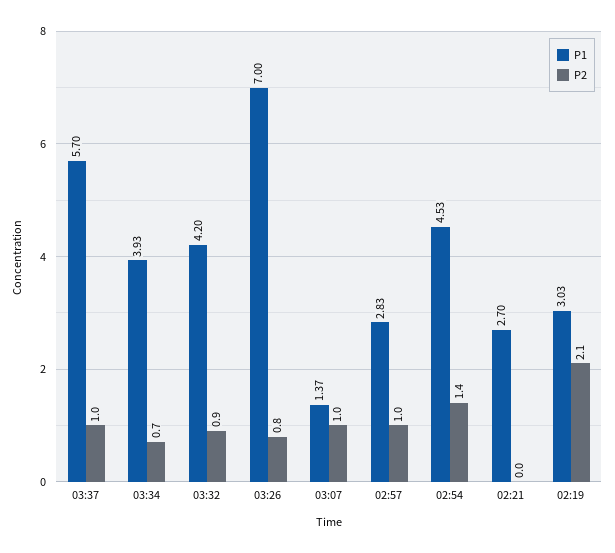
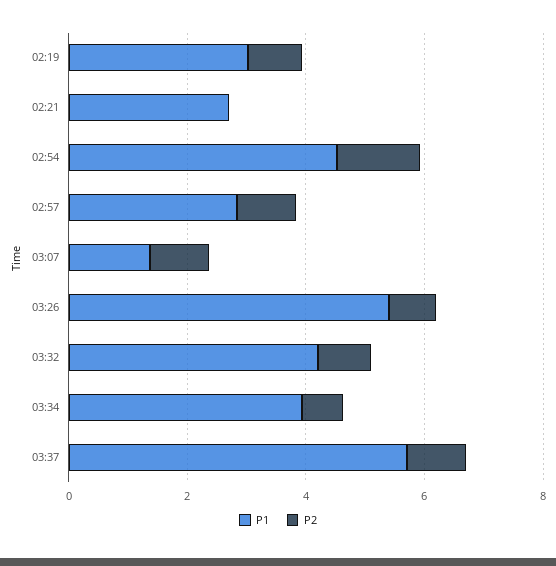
  {
    "P1": {
      "03:37": 5.7,
      "03:34": 3.93,
      "03:32": 4.2,
-     "03:26": 7,
+     "03:26": 5.5,
      "03:07": 1.37,
      "02:57": 2.83,
      "02:54": 4.53,
      "02:21": 2.7,
      "02:19": 3.03
    },
    "P2": {
      "03:37": 1,
      "03:34": 0.7,
      "03:32": 0.9,
      "03:26": 0.8,
      "03:07": 1,
      "02:57": 1,
      "02:54": 1.4,
      "02:21": 0,
-     "02:19": 2.1
+     "02:19": 1
    }
  }

